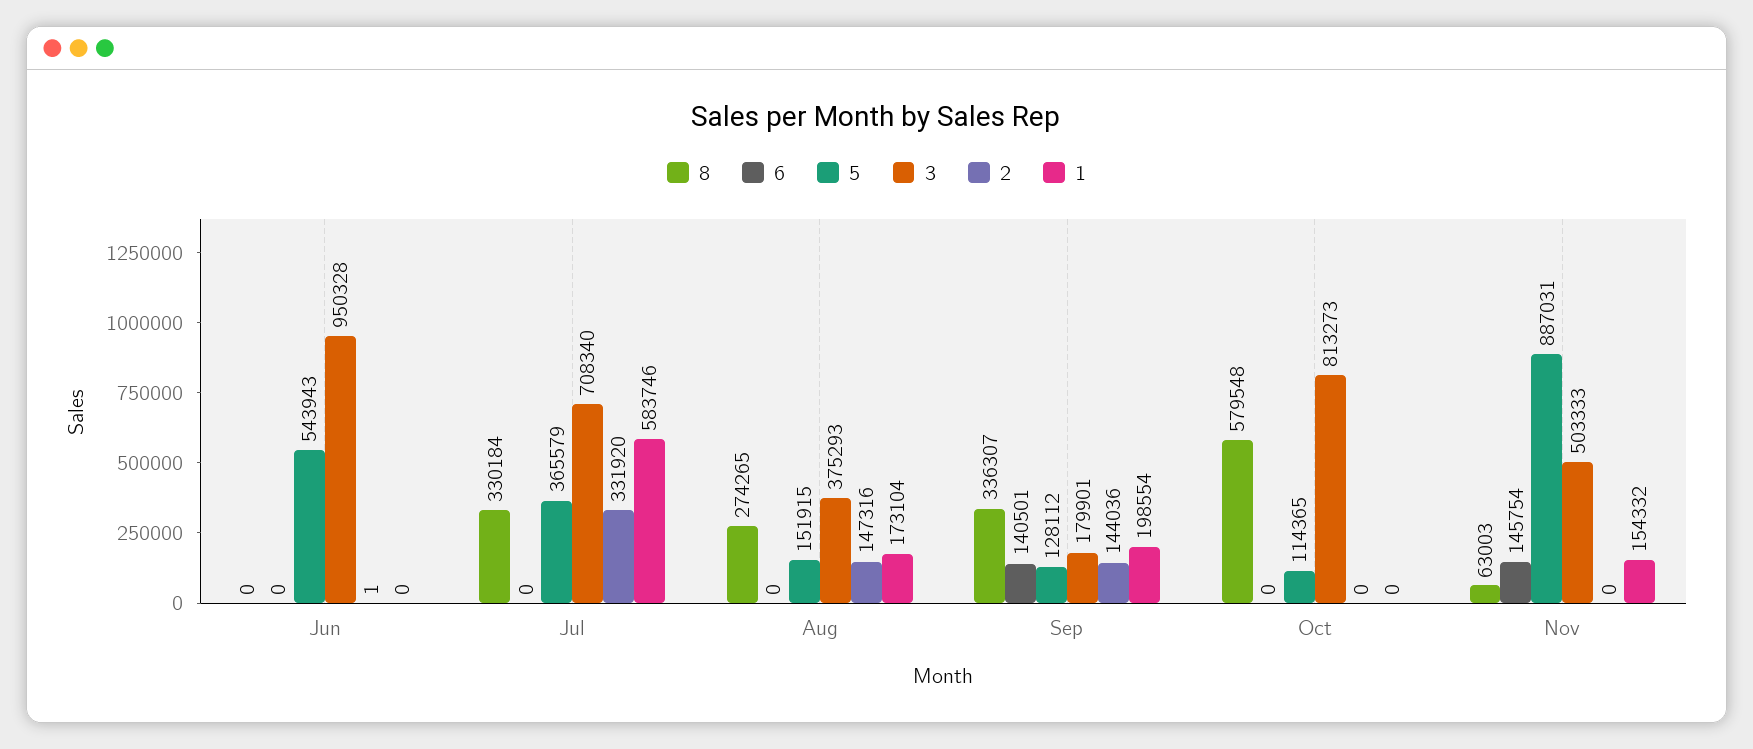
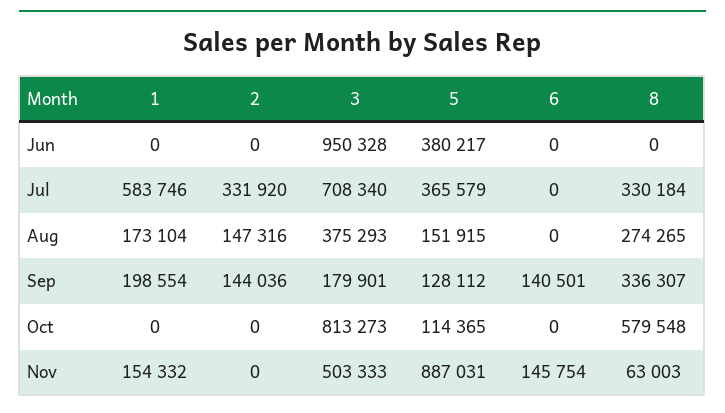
  {
    "8": {
      "Jun": 0,
      "Jul": 330184,
      "Aug": 274265,
      "Sep": 336307,
      "Oct": 579548,
      "Nov": 63003
    },
    "6": {
      "Jun": 0,
      "Jul": 0,
      "Aug": 0,
      "Sep": 140501,
      "Oct": 0,
      "Nov": 145754
    },
    "5": {
-     "Jun": 543943,
+     "Jun": 380217,
      "Jul": 365579,
      "Aug": 151915,
      "Sep": 128112,
      "Oct": 114365,
      "Nov": 887031
    },
    "3": {
      "Jun": 950328,
      "Jul": 708340,
      "Aug": 375293,
      "Sep": 179901,
      "Oct": 813273,
      "Nov": 503333
    },
    "2": {
-     "Jun": 1,
+     "Jun": 0,
      "Jul": 331920,
      "Aug": 147316,
      "Sep": 144036,
      "Oct": 0,
      "Nov": 0
    },
    "1": {
      "Jun": 0,
      "Jul": 583746,
      "Aug": 173104,
      "Sep": 198554,
      "Oct": 0,
      "Nov": 154332
    }
  }

